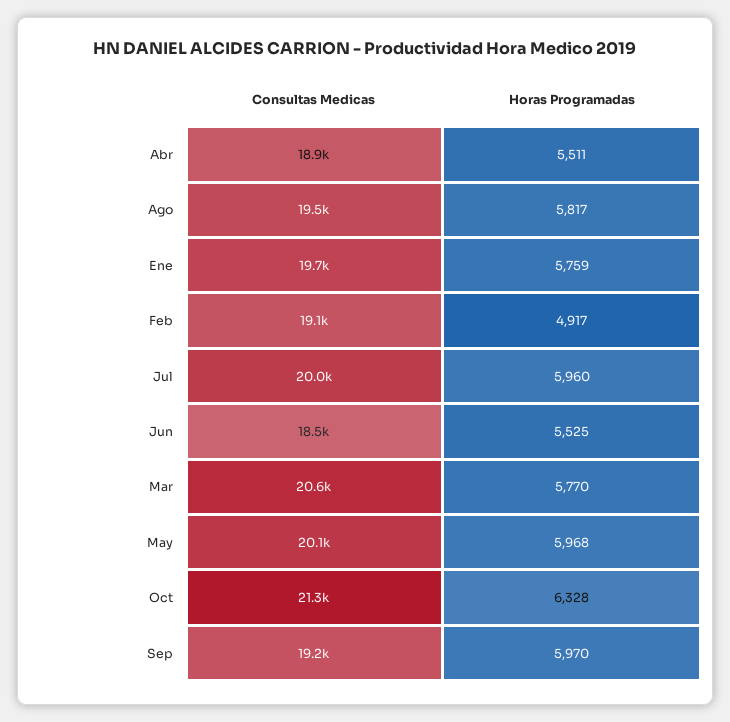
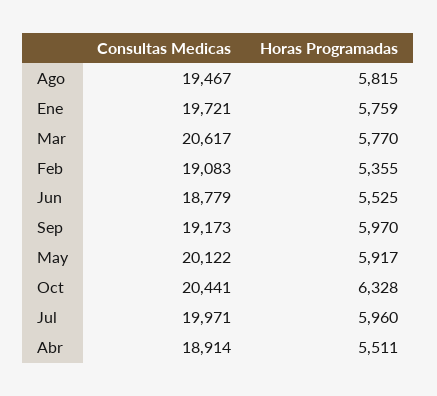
  {
    "Consultas Medicas": {
      "Abr": 18914,
      "Ago": 19467,
      "Ene": 19721,
      "Feb": 19083,
      "Jul": 19971,
-     "Jun": 18500,
+     "Jun": 18779,
      "Mar": 20617,
      "May": 20122,
-     "Oct": 21300,
+     "Oct": 20441,
      "Sep": 19173
    },
    "Horas Programadas": {
      "Abr": 5511,
-     "Ago": 5817,
+     "Ago": 5815,
      "Ene": 5759,
-     "Feb": 4917,
+     "Feb": 5355,
      "Jul": 5960,
      "Jun": 5525,
      "Mar": 5770,
-     "May": 5968,
+     "May": 5917,
      "Oct": 6328,
      "Sep": 5970
    }
  }

